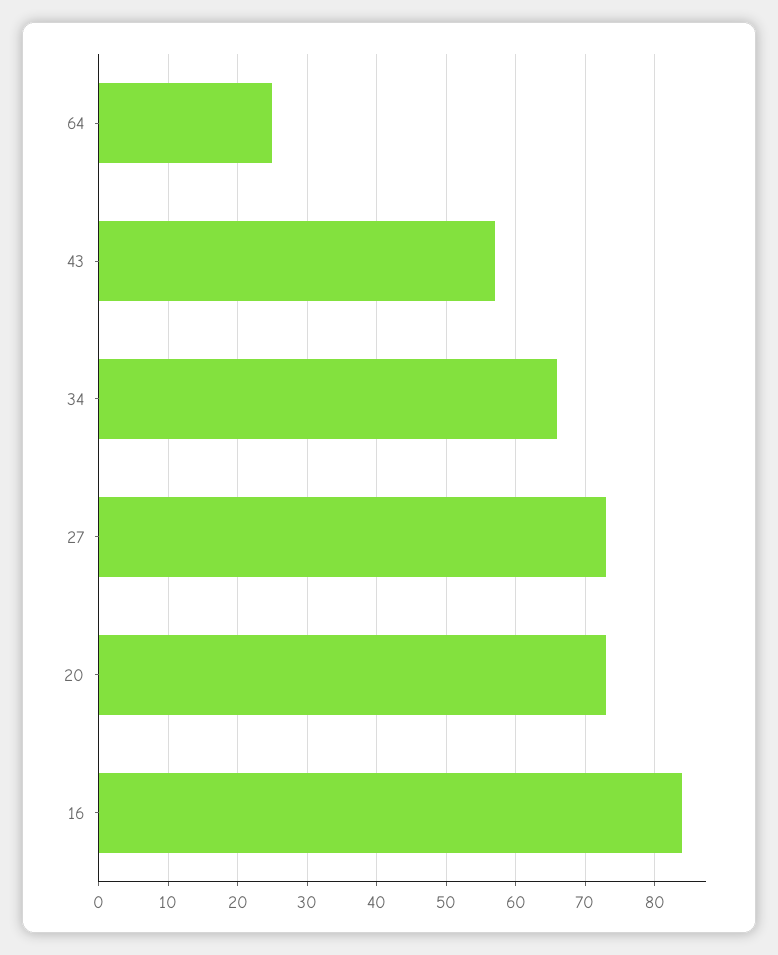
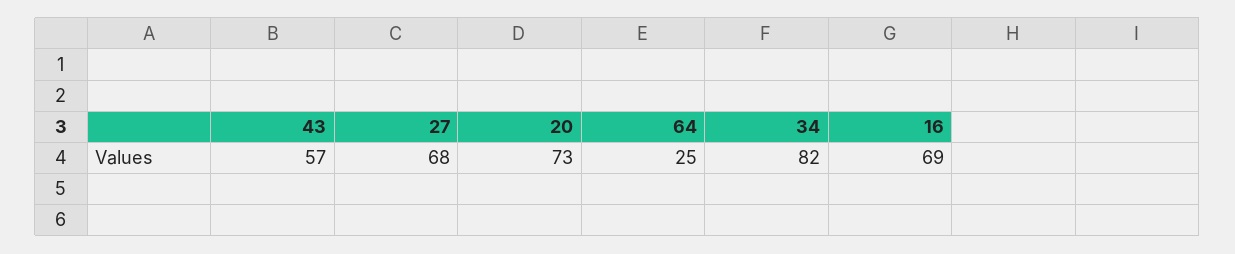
  {
    "64": 25,
    "43": 57,
-   "34": 66,
+   "34": 82,
-   "27": 73,
+   "27": 68,
    "20": 73,
-   "16": 84
+   "16": 69
  }

